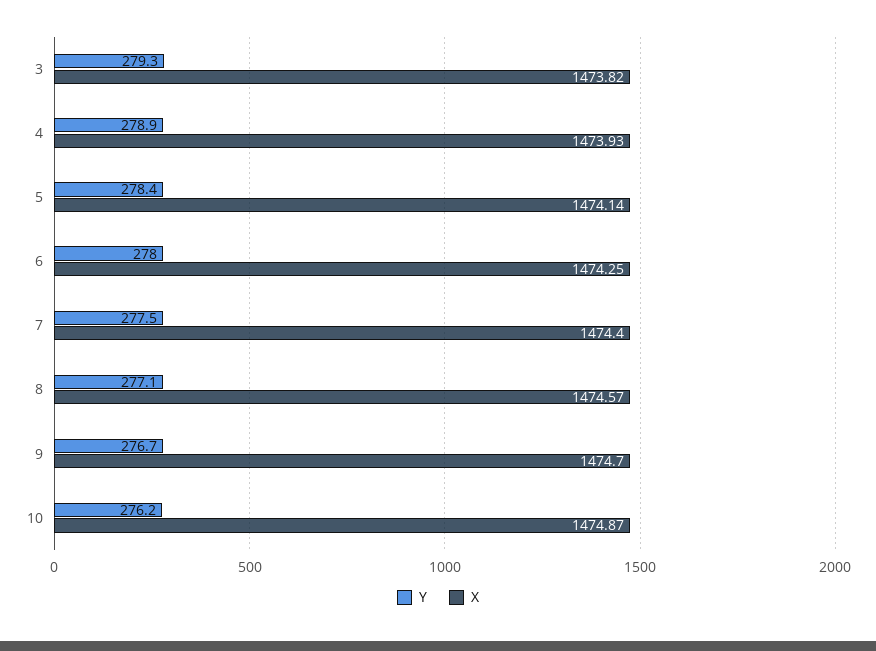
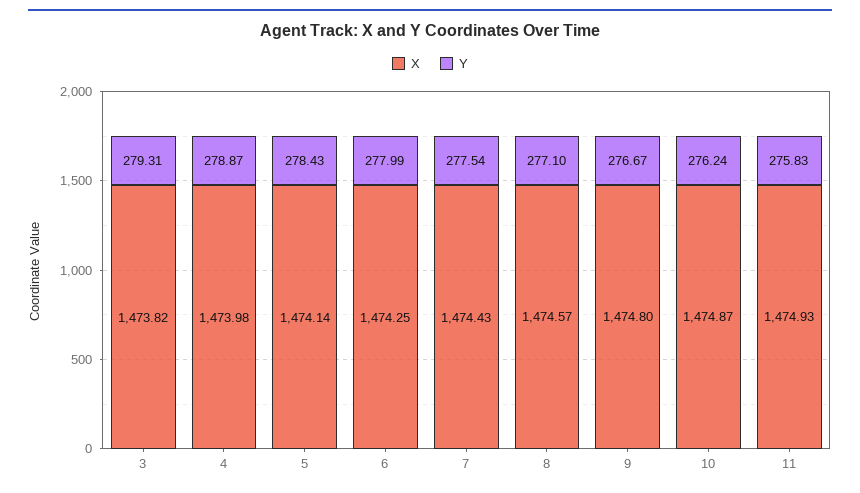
  {
    "Y": {
      "3": 279.31,
      "4": 278.87,
      "5": 278.43,
      "6": 277.99,
      "7": 277.54,
      "8": 277.1,
      "9": 276.67,
-     "10": 276.24
+     "10": 276.24,
+     "11": 275.83
    },
    "X": {
      "3": 1473.82,
-     "4": 1473.93,
+     "4": 1473.98,
      "5": 1474.14,
      "6": 1474.25,
-     "7": 1474.4,
+     "7": 1474.43,
      "8": 1474.57,
-     "9": 1474.7,
+     "9": 1474.8,
-     "10": 1474.87
+     "10": 1474.87,
+     "11": 1474.93
    }
  }

